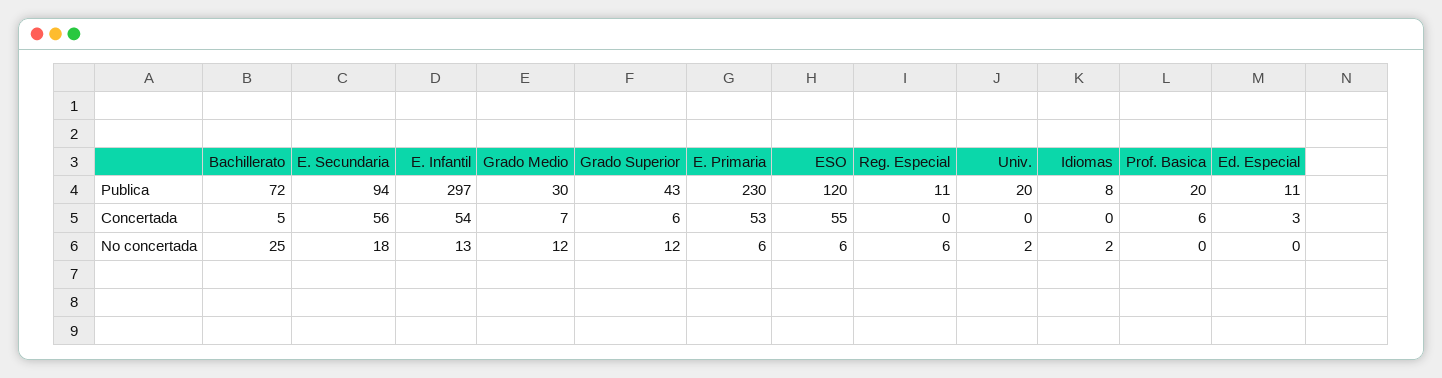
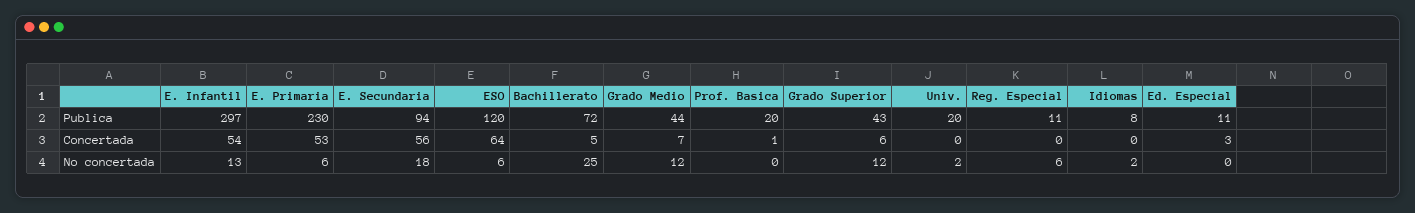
  {
    "Bachillerato": {
      "Publica": 72,
      "Concertada": 5,
      "No concertada": 25
    },
    "E. Secundaria": {
      "Publica": 94,
      "Concertada": 56,
      "No concertada": 18
    },
    "E. Infantil": {
      "Publica": 297,
      "Concertada": 54,
      "No concertada": 13
    },
    "Grado Medio": {
-     "Publica": 30,
+     "Publica": 44,
      "Concertada": 7,
      "No concertada": 12
    },
    "Grado Superior": {
      "Publica": 43,
      "Concertada": 6,
      "No concertada": 12
    },
    "E. Primaria": {
      "Publica": 230,
      "Concertada": 53,
      "No concertada": 6
    },
    "ESO": {
      "Publica": 120,
-     "Concertada": 55,
+     "Concertada": 64,
      "No concertada": 6
    },
    "Reg. Especial": {
      "Publica": 11,
      "Concertada": 0,
      "No concertada": 6
    },
    "Univ.": {
      "Publica": 20,
      "Concertada": 0,
      "No concertada": 2
    },
    "Idiomas": {
      "Publica": 8,
      "Concertada": 0,
      "No concertada": 2
    },
    "Prof. Basica": {
      "Publica": 20,
-     "Concertada": 6,
+     "Concertada": 1,
      "No concertada": 0
    },
    "Ed. Especial": {
      "Publica": 11,
      "Concertada": 3,
      "No concertada": 0
    }
  }

